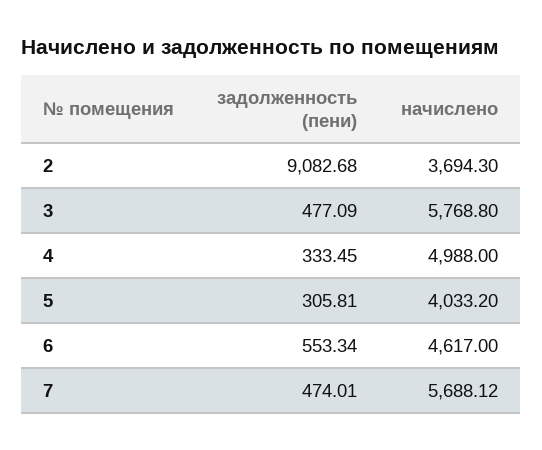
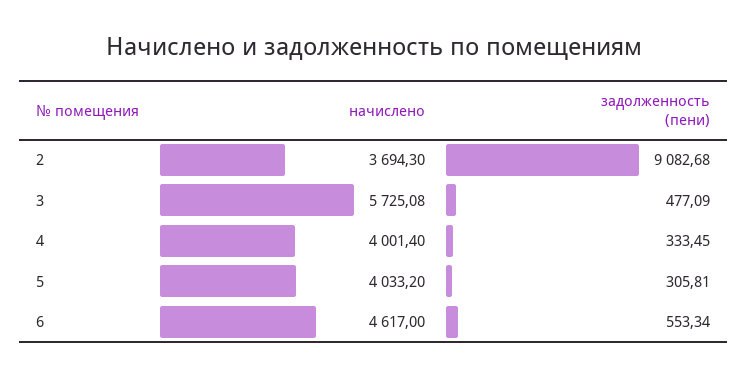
  {
    "задолженность (пени)": {
      "2": 9082.68,
      "3": 477.09,
      "4": 333.45,
      "5": 305.81,
-     "6": 553.34,
+     "6": 553.34
-     "7": 474.01
    },
    "начислено": {
      "2": 3694.3,
-     "3": 5768.8,
+     "3": 5725.08,
-     "4": 4988,
+     "4": 4001.4,
      "5": 4033.2,
-     "6": 4617,
+     "6": 4617
-     "7": 5688.12
    }
  }

